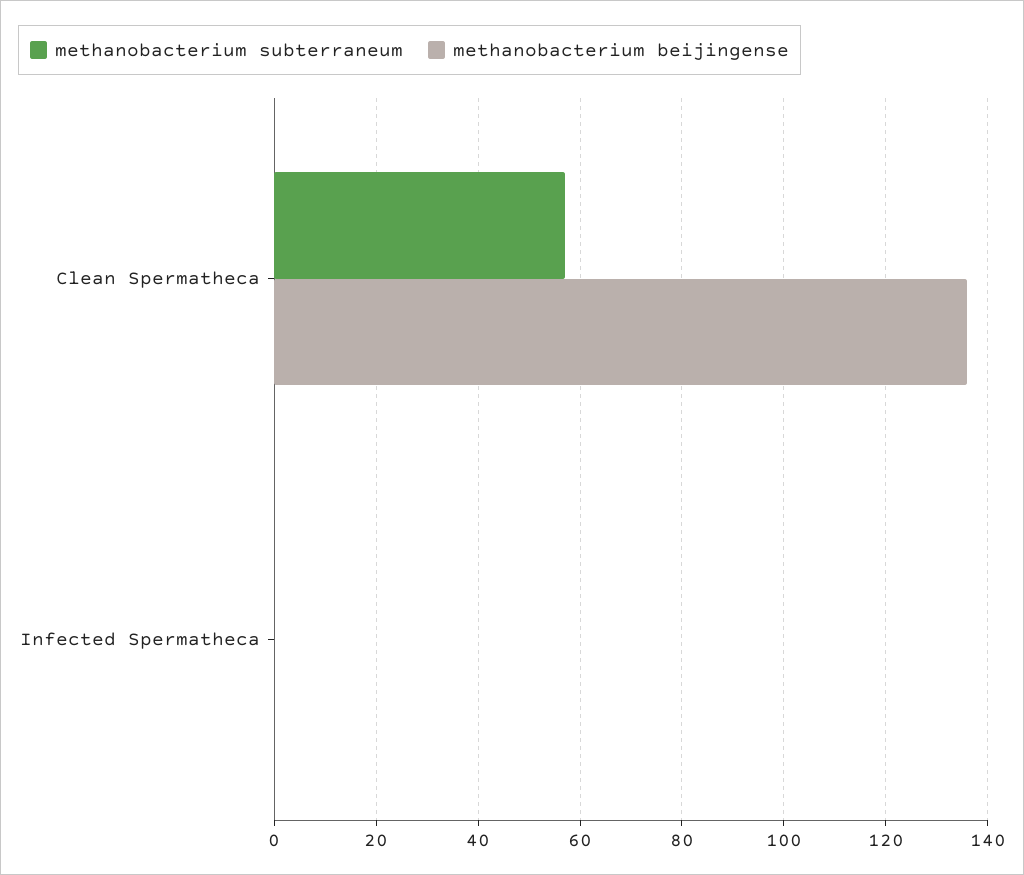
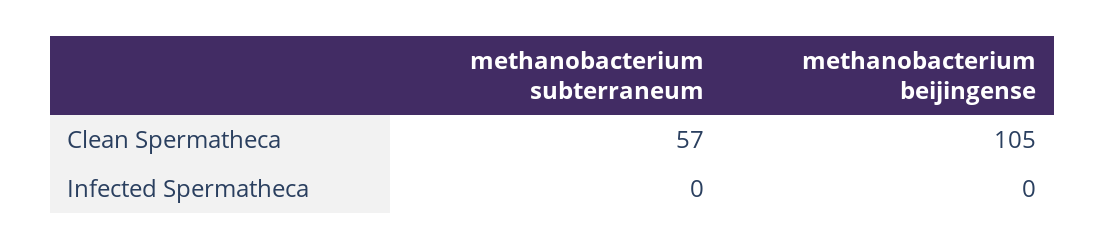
  {
    "methanobacterium subterraneum": {
      "Clean Spermatheca": 57,
      "Infected Spermatheca": 0
    },
    "methanobacterium beijingense": {
-     "Clean Spermatheca": 135,
+     "Clean Spermatheca": 105,
      "Infected Spermatheca": 0
    }
  }

